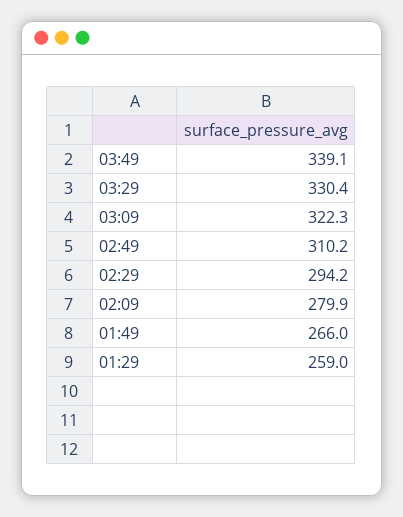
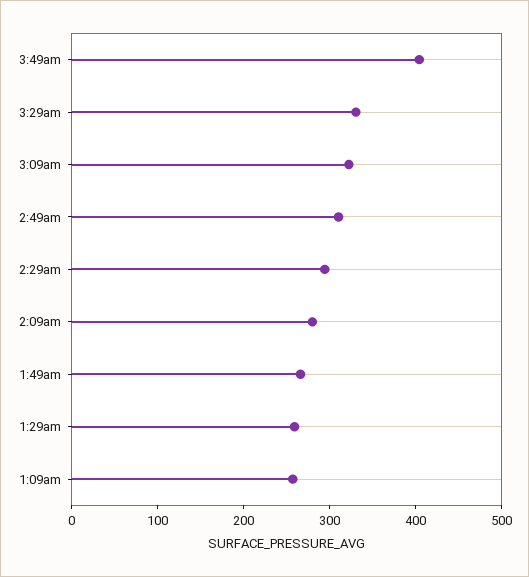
  {
-   "03:49": 339.1,
+   "03:49": 400,
    "03:29": 330.4,
    "03:09": 322.3,
    "02:49": 310.2,
    "02:29": 294.2,
    "02:09": 279.9,
    "01:49": 266,
-   "01:29": 259
+   "01:29": 259,
+   "1:09am": 260
  }

